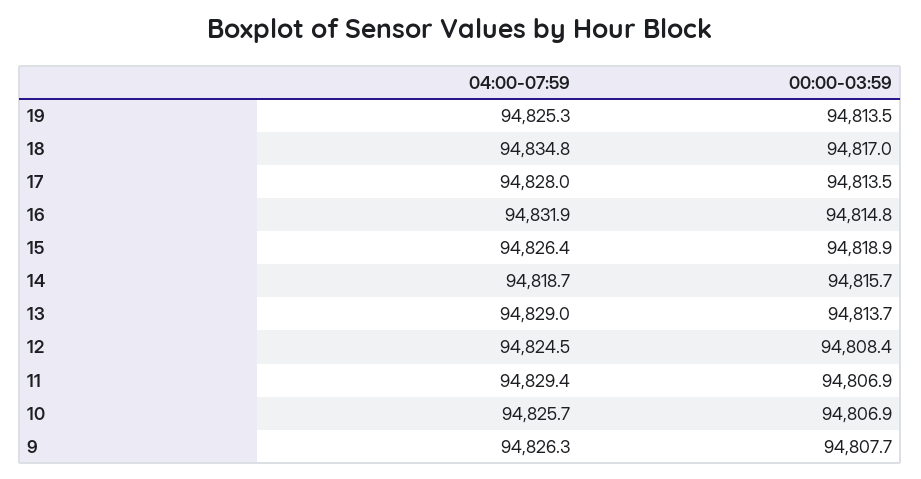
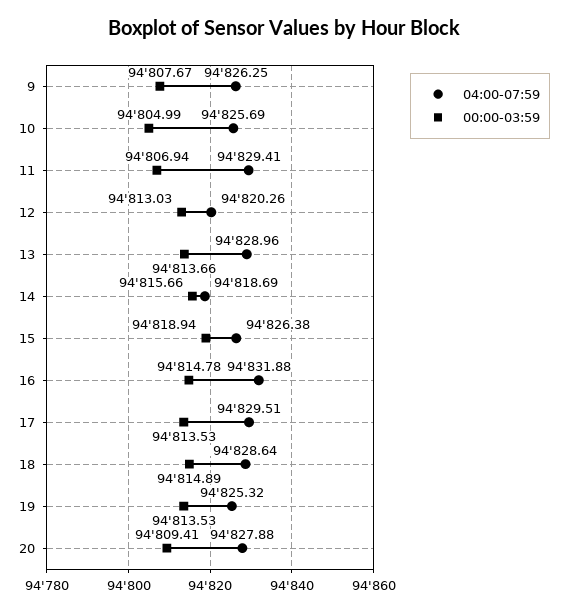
  {
    "04:00-07:59": {
      "19": 94825.32,
-     "18": 94834.8,
+     "18": 94828.64,
-     "17": 94828,
+     "17": 94829.51,
      "16": 94831.88,
      "15": 94826.38,
      "14": 94818.69,
      "13": 94828.96,
-     "12": 94824.5,
+     "12": 94820.26,
      "11": 94829.41,
      "10": 94825.69,
-     "9": 94826.25
+     "9": 94826.25,
+     "20": 94827.88
    },
    "00:00-03:59": {
      "19": 94813.53,
-     "18": 94817,
+     "18": 94814.89,
      "17": 94813.53,
      "16": 94814.78,
      "15": 94818.94,
      "14": 94815.66,
      "13": 94813.66,
-     "12": 94808.4,
+     "12": 94813.03,
      "11": 94806.94,
-     "10": 94806.9,
+     "10": 94804.99,
-     "9": 94807.67
+     "9": 94807.67,
+     "20": 94809.41
    }
  }

